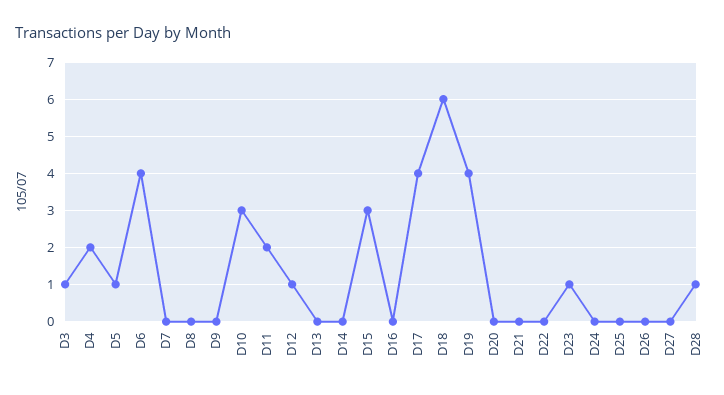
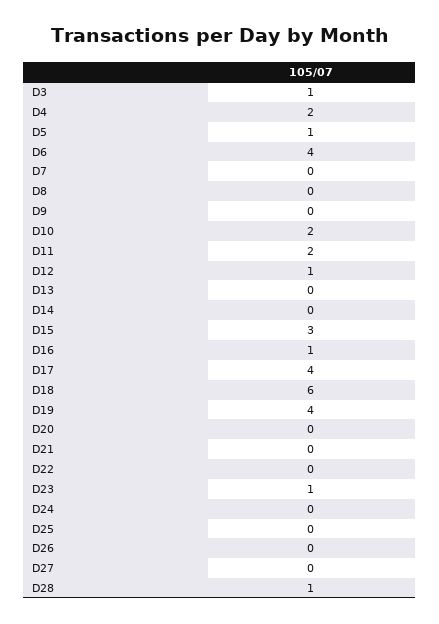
  {
    "D3": 1,
    "D4": 2,
    "D5": 1,
    "D6": 4,
    "D7": 0,
    "D8": 0,
    "D9": 0,
-   "D10": 3,
+   "D10": 2,
    "D11": 2,
    "D12": 1,
    "D13": 0,
    "D14": 0,
    "D15": 3,
-   "D16": 0,
+   "D16": 1,
    "D17": 4,
    "D18": 6,
    "D19": 4,
    "D20": 0,
    "D21": 0,
    "D22": 0,
    "D23": 1,
    "D24": 0,
    "D25": 0,
    "D26": 0,
    "D27": 0,
    "D28": 1
  }

